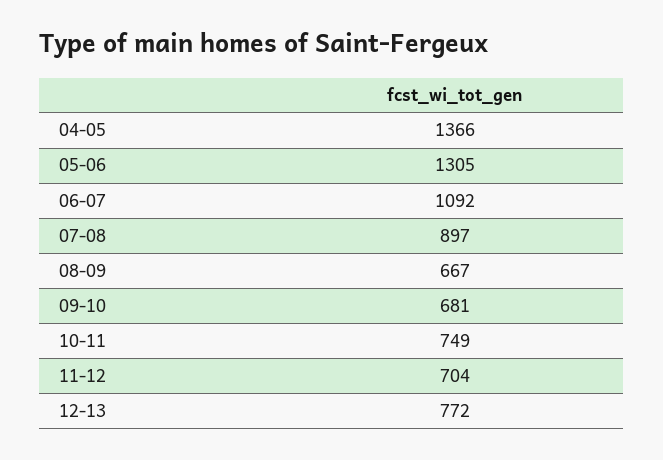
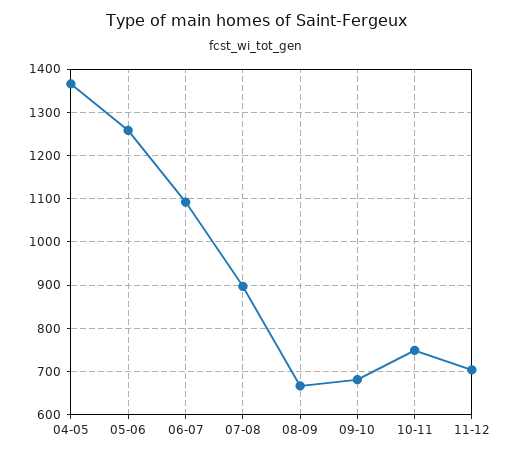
  {
    "04-05": 1366,
-   "05-06": 1305,
+   "05-06": 1260,
    "06-07": 1092,
    "07-08": 897,
    "08-09": 667,
    "09-10": 681,
    "10-11": 749,
-   "11-12": 704,
+   "11-12": 704
-   "12-13": 772
  }

